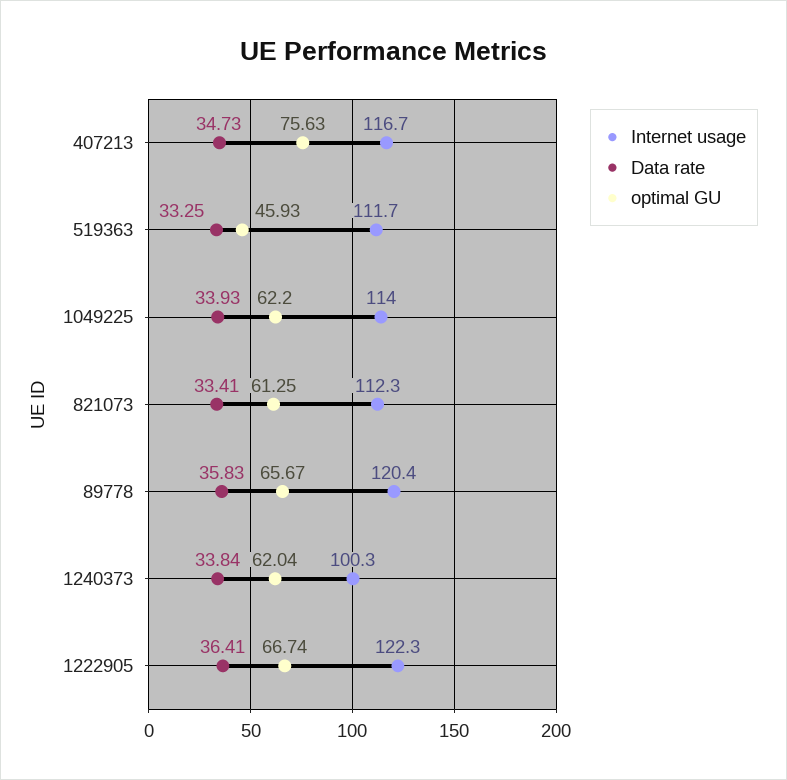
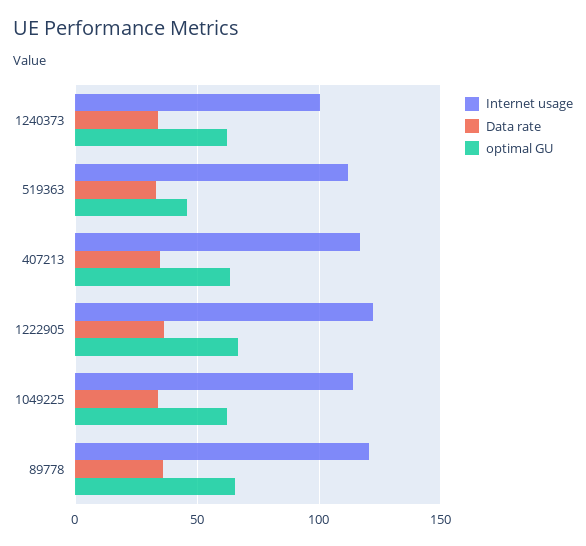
  {
    "Internet usage": {
      "407213": 116.7,
      "519363": 111.7,
      "1049225": 114,
-     "821073": 112.3,
      "89778": 120.4,
      "1240373": 100.3,
      "1222905": 122.3
    },
    "Data rate": {
      "407213": 34.73,
      "519363": 33.25,
      "1049225": 33.93,
-     "821073": 33.41,
      "89778": 35.83,
      "1240373": 33.84,
      "1222905": 36.41
    },
    "optimal GU": {
-     "407213": 75.63,
+     "407213": 65,
      "519363": 45.93,
      "1049225": 62.2,
-     "821073": 61.25,
      "89778": 65.67,
      "1240373": 62.04,
      "1222905": 66.74
    }
  }

